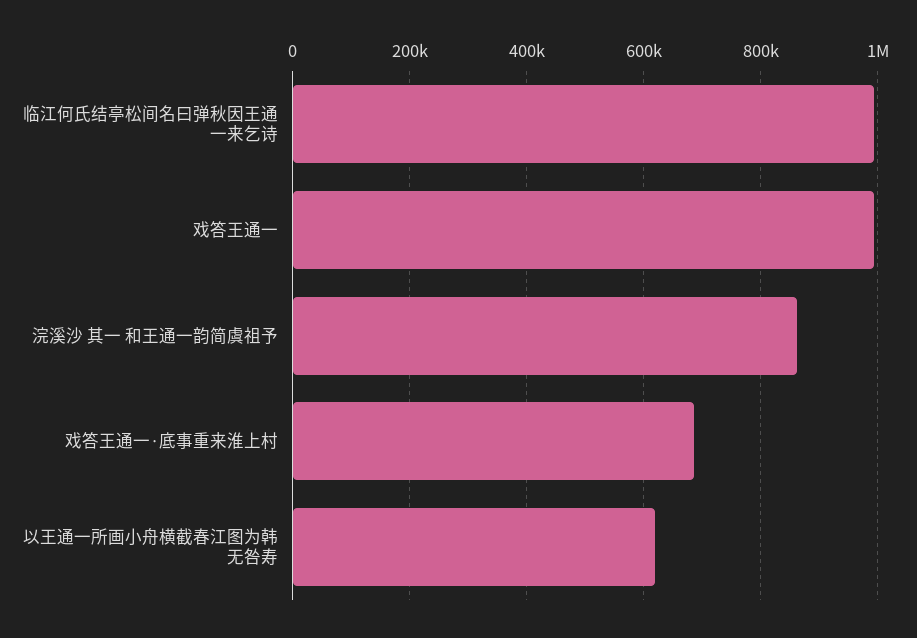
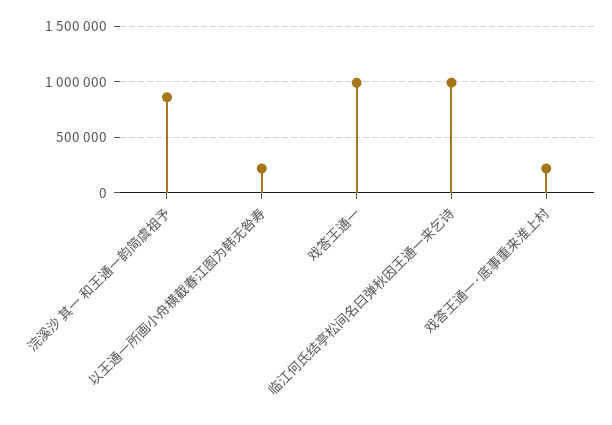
  {
    "临江何氏结亭松间名曰弹秋因王通一来乞诗": 1000000,
    "戏答王通一": 1000000,
    "浣溪沙 其一 和王通一韵简虞祖予": 860000,
-   "戏答王通一·底事重来淮上村": 680000,
+   "戏答王通一·底事重来淮上村": 200000,
-   "以王通一所画小舟横截春江图为韩无咎寿": 620000
+   "以王通一所画小舟横截春江图为韩无咎寿": 200000
  }

